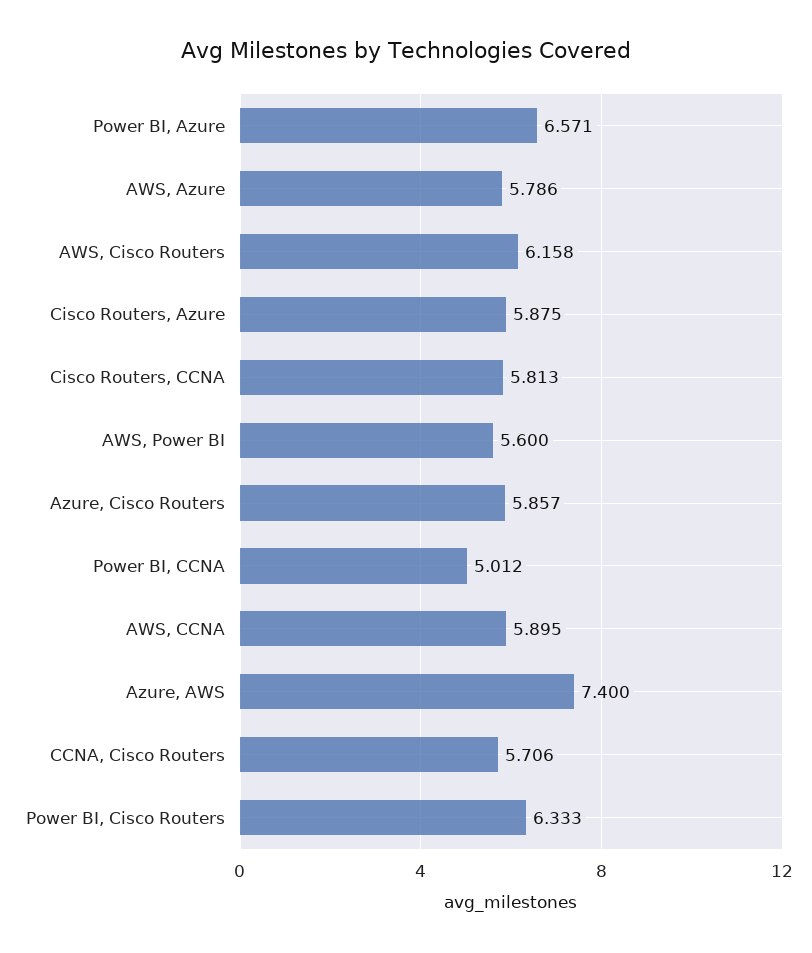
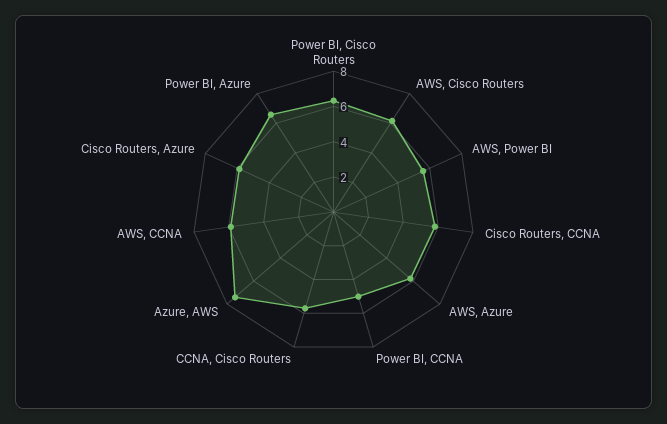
  {
    "Power BI, Azure": 6.571,
    "AWS, Azure": 5.786,
    "AWS, Cisco Routers": 6.158,
    "Cisco Routers, Azure": 5.875,
    "Cisco Routers, CCNA": 5.813,
    "AWS, Power BI": 5.6,
-   "Azure, Cisco Routers": 5.857,
    "Power BI, CCNA": 5.012,
    "AWS, CCNA": 5.895,
    "Azure, AWS": 7.4,
    "CCNA, Cisco Routers": 5.706,
    "Power BI, Cisco Routers": 6.333
  }

